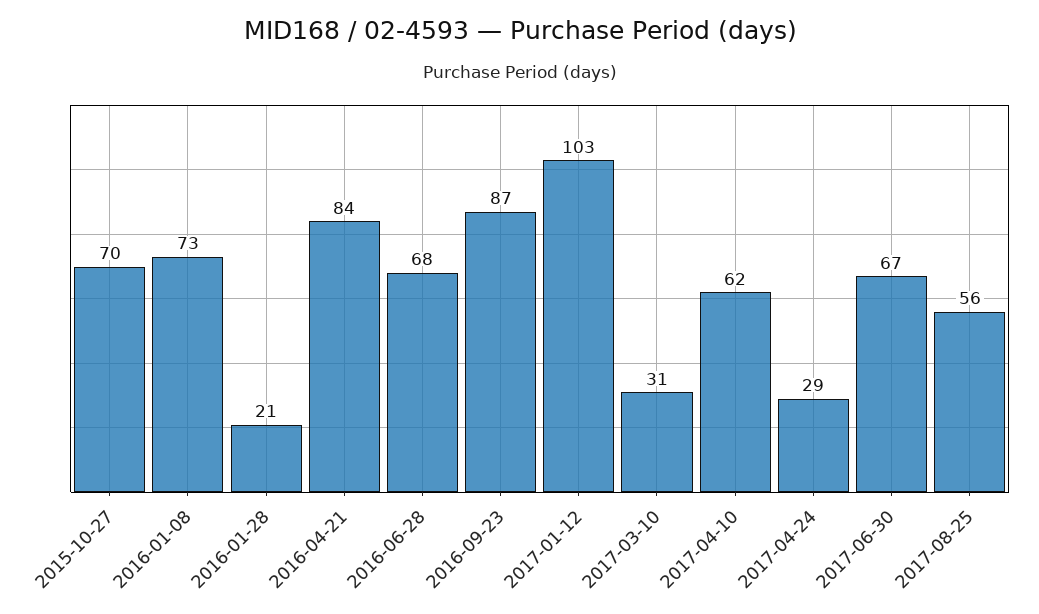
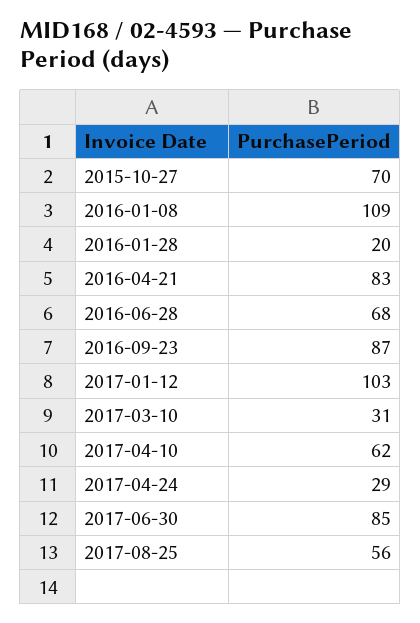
  {
    "2015-10-27": 70,
-   "2016-01-08": 73,
+   "2016-01-08": 109,
-   "2016-01-28": 21,
+   "2016-01-28": 20,
-   "2016-04-21": 84,
+   "2016-04-21": 83,
    "2016-06-28": 68,
    "2016-09-23": 87,
    "2017-01-12": 103,
    "2017-03-10": 31,
    "2017-04-10": 62,
    "2017-04-24": 29,
-   "2017-06-30": 67,
+   "2017-06-30": 85,
    "2017-08-25": 56
  }

